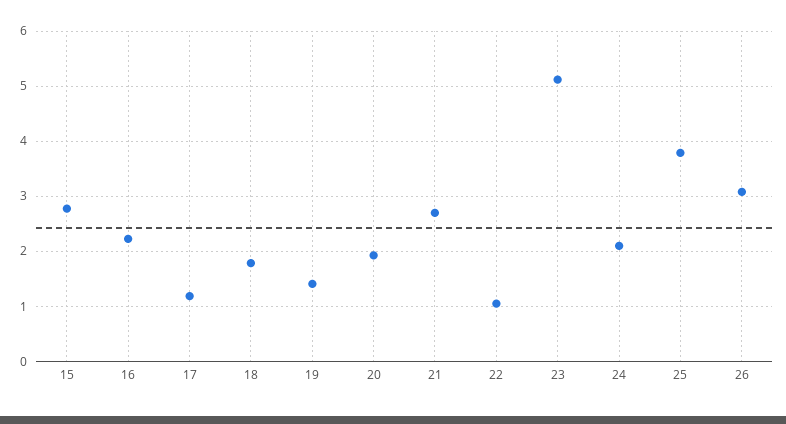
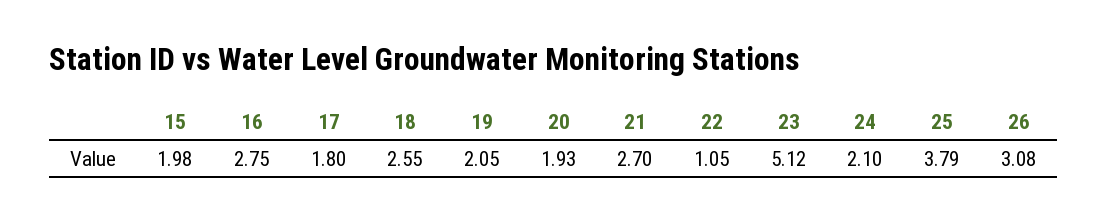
  {
-   "15": 2.8,
+   "15": 1.98,
-   "16": 2.2,
+   "16": 2.75,
-   "17": 1.2,
+   "17": 1.8,
-   "18": 1.8,
+   "18": 2.55,
-   "19": 1.4,
+   "19": 2.05,
    "20": 1.93,
    "21": 2.7,
    "22": 1.05,
    "23": 5.12,
    "24": 2.1,
    "25": 3.79,
    "26": 3.08
  }

